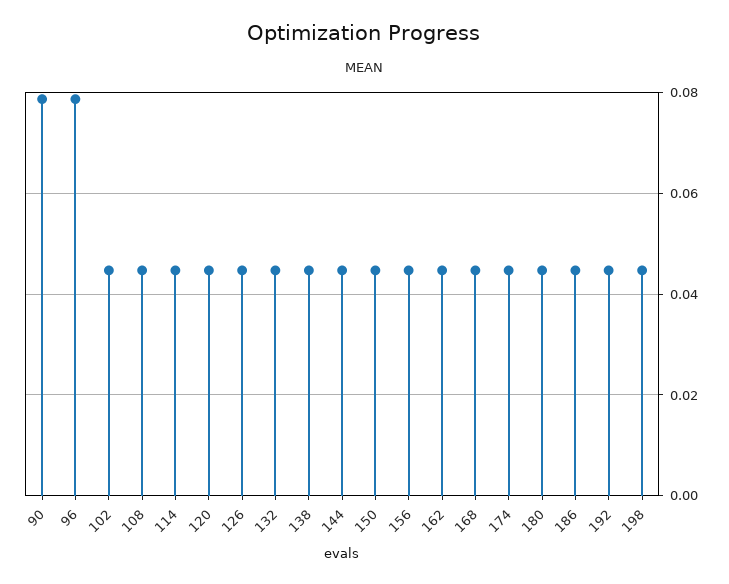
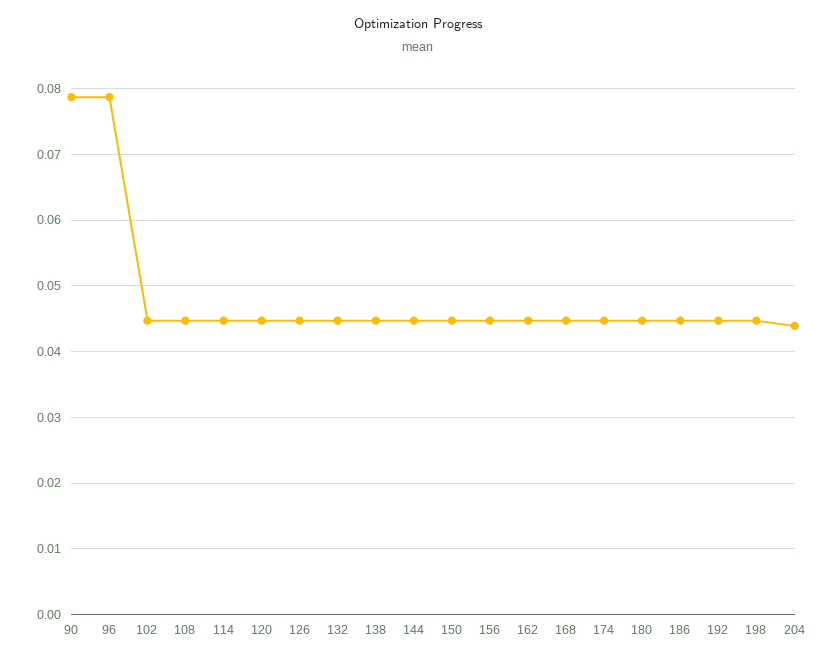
  {
    "90": 0.079,
    "96": 0.079,
    "102": 0.045,
    "108": 0.045,
    "114": 0.045,
    "120": 0.045,
    "126": 0.045,
    "132": 0.045,
    "138": 0.045,
    "144": 0.045,
    "150": 0.045,
    "156": 0.045,
    "162": 0.045,
    "168": 0.045,
    "174": 0.045,
    "180": 0.045,
    "186": 0.045,
    "192": 0.045,
-   "198": 0.045
+   "198": 0.045,
+   "204": 0.044
  }

